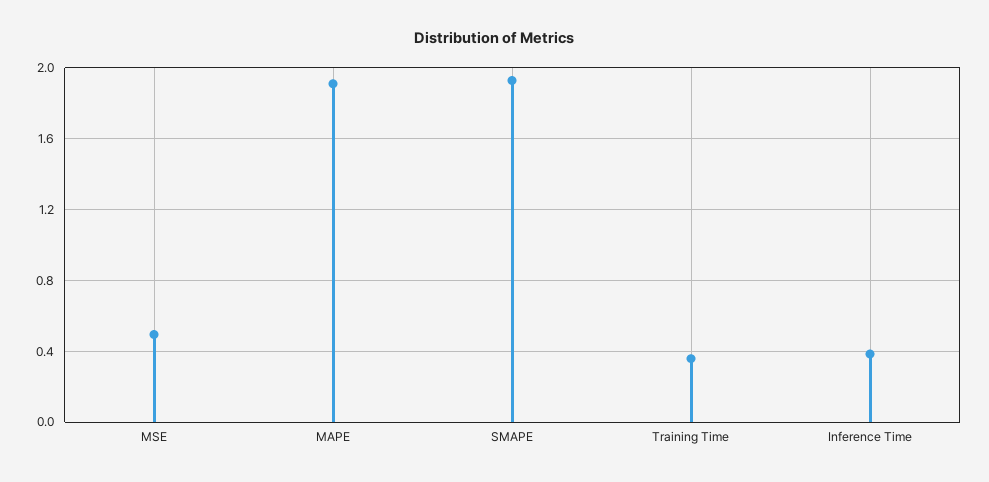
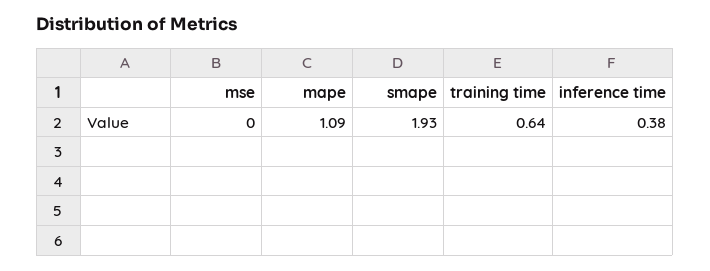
  {
-   "MSE": 0.5,
+   "MSE": 0,
-   "MAPE": 1.9,
+   "MAPE": 1.09,
    "SMAPE": 1.93,
-   "Training Time": 0.35,
+   "Training Time": 0.64,
    "Inference Time": 0.38
  }

